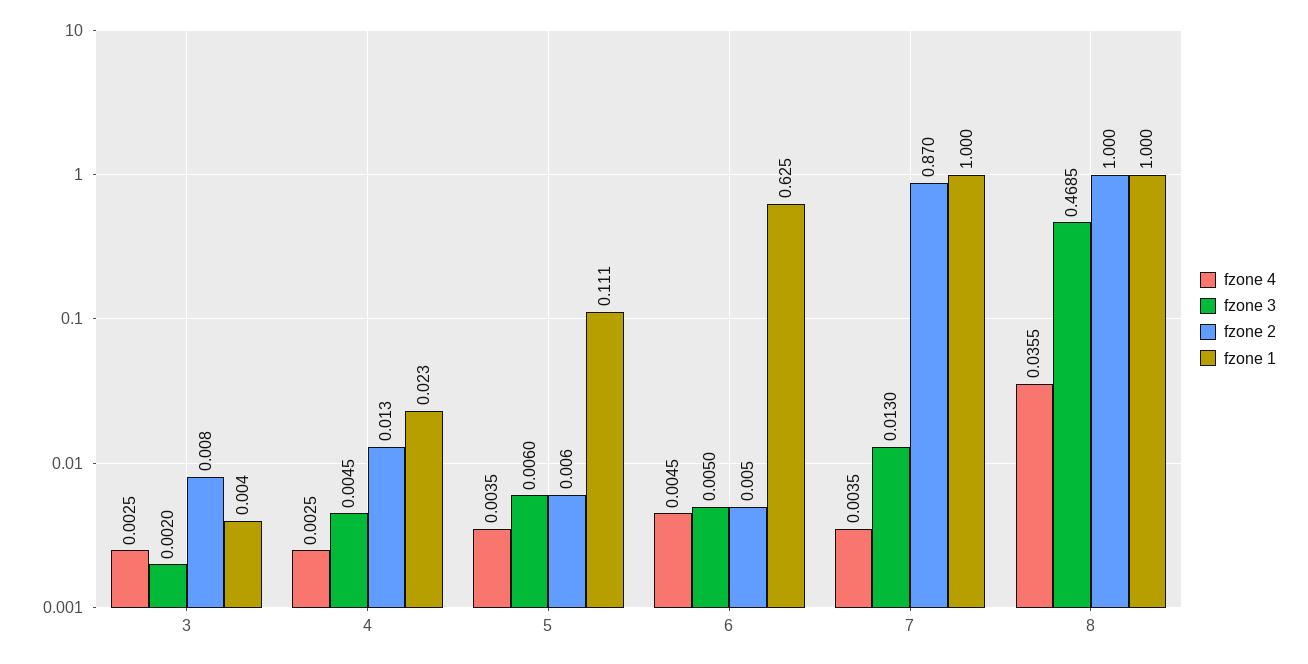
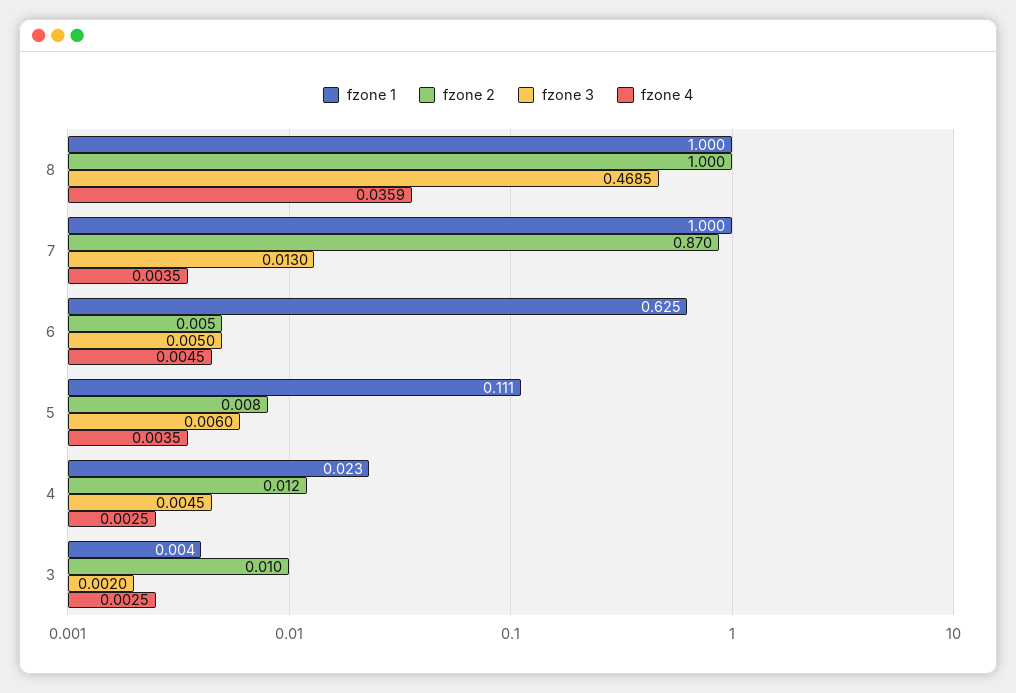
  {
    "fzone 4": {
      "3": 0.0025,
      "4": 0.0025,
      "5": 0.0035,
      "6": 0.0045,
      "7": 0.0035,
-     "8": 0.0355
+     "8": 0.0359
    },
    "fzone 3": {
      "3": 0.002,
      "4": 0.0045,
      "5": 0.006,
      "6": 0.005,
      "7": 0.013,
      "8": 0.4685
    },
    "fzone 2": {
-     "3": 0.008,
+     "3": 0.01,
-     "4": 0.013,
+     "4": 0.012,
-     "5": 0.006,
+     "5": 0.008,
      "6": 0.005,
      "7": 0.87,
      "8": 1
    },
    "fzone 1": {
      "3": 0.004,
      "4": 0.023,
      "5": 0.111,
      "6": 0.625,
      "7": 1,
      "8": 1
    }
  }

